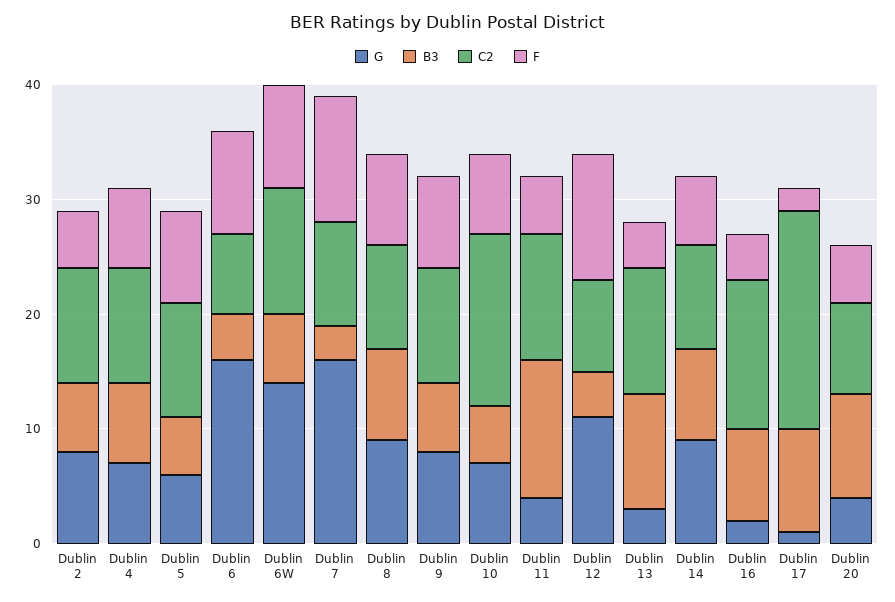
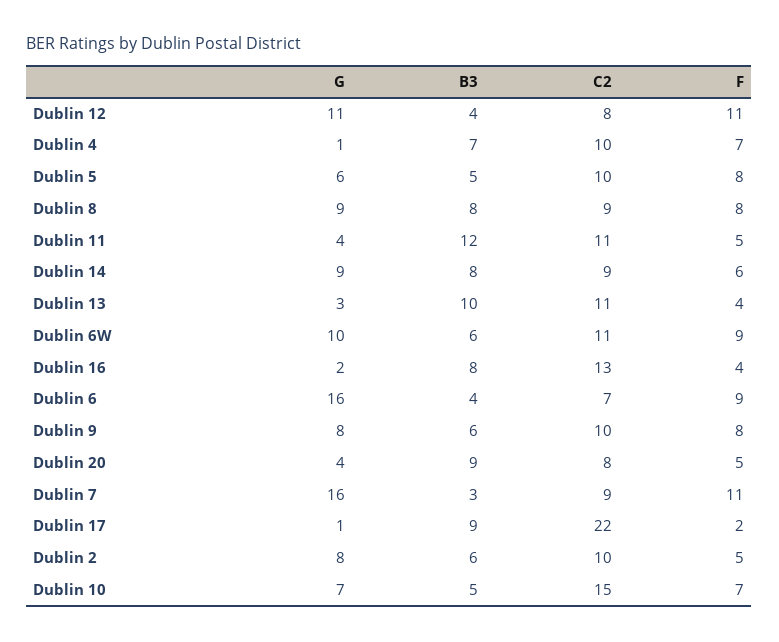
  {
    "G": {
      "Dublin 2": 8,
-     "Dublin 4": 7,
+     "Dublin 4": 1,
      "Dublin 5": 6,
      "Dublin 6": 16,
-     "Dublin 6W": 14,
+     "Dublin 6W": 10,
      "Dublin 7": 16,
      "Dublin 8": 9,
      "Dublin 9": 8,
      "Dublin 10": 7,
      "Dublin 11": 4,
      "Dublin 12": 11,
      "Dublin 13": 3,
      "Dublin 14": 9,
      "Dublin 16": 2,
      "Dublin 17": 1,
      "Dublin 20": 4
    },
    "B3": {
      "Dublin 2": 6,
      "Dublin 4": 7,
      "Dublin 5": 5,
      "Dublin 6": 4,
      "Dublin 6W": 6,
      "Dublin 7": 3,
      "Dublin 8": 8,
      "Dublin 9": 6,
      "Dublin 10": 5,
      "Dublin 11": 12,
      "Dublin 12": 4,
      "Dublin 13": 10,
      "Dublin 14": 8,
      "Dublin 16": 8,
      "Dublin 17": 9,
      "Dublin 20": 9
    },
    "C2": {
      "Dublin 2": 10,
      "Dublin 4": 10,
      "Dublin 5": 10,
      "Dublin 6": 7,
      "Dublin 6W": 11,
      "Dublin 7": 9,
      "Dublin 8": 9,
      "Dublin 9": 10,
      "Dublin 10": 15,
      "Dublin 11": 11,
      "Dublin 12": 8,
      "Dublin 13": 11,
      "Dublin 14": 9,
      "Dublin 16": 13,
-     "Dublin 17": 19,
+     "Dublin 17": 22,
      "Dublin 20": 8
    },
    "F": {
      "Dublin 2": 5,
      "Dublin 4": 7,
      "Dublin 5": 8,
      "Dublin 6": 9,
      "Dublin 6W": 9,
      "Dublin 7": 11,
      "Dublin 8": 8,
      "Dublin 9": 8,
      "Dublin 10": 7,
      "Dublin 11": 5,
      "Dublin 12": 11,
      "Dublin 13": 4,
      "Dublin 14": 6,
      "Dublin 16": 4,
      "Dublin 17": 2,
      "Dublin 20": 5
    }
  }

